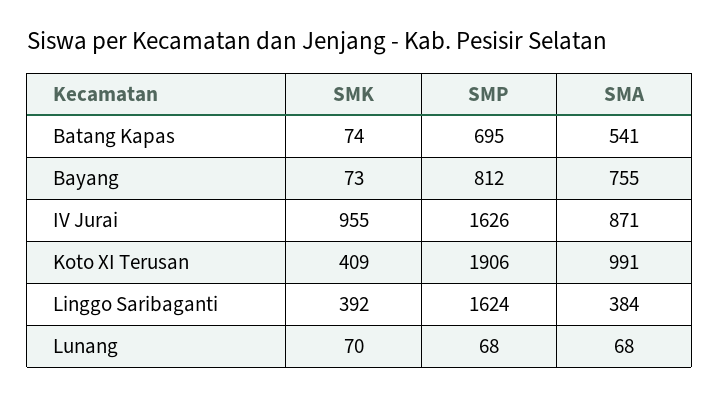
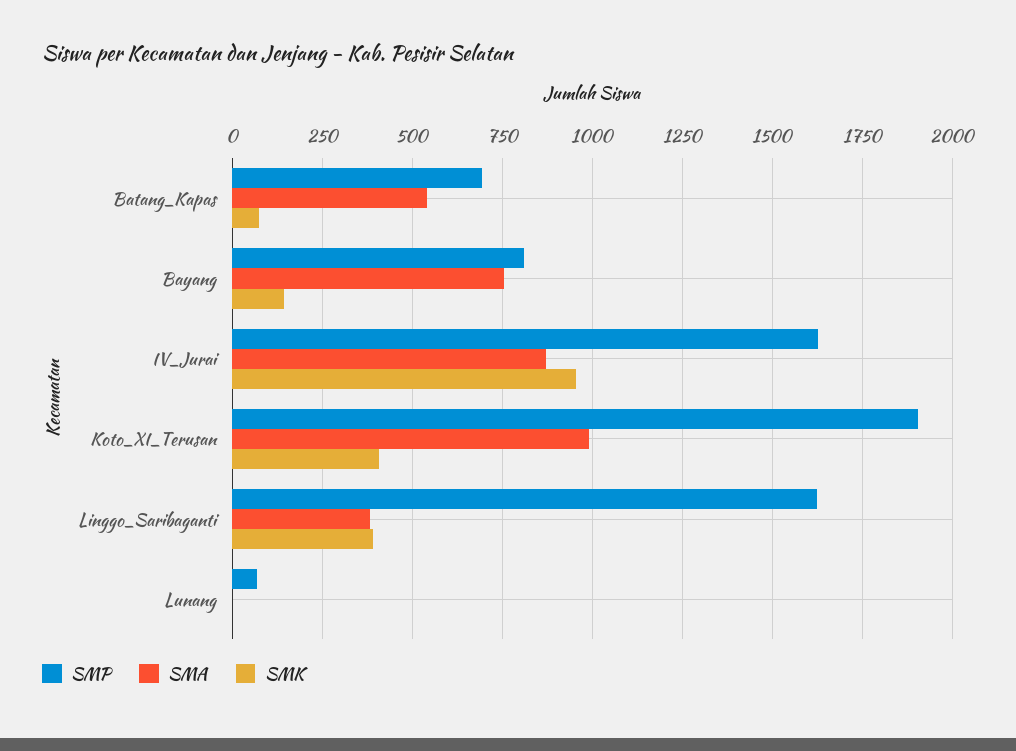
  {
    "SMK": {
      "Batang Kapas": 74,
-     "Bayang": 73,
+     "Bayang": 150,
      "IV Jurai": 955,
      "Koto XI Terusan": 409,
      "Linggo Saribaganti": 392,
-     "Lunang": 70
+     "Lunang": 0
    },
    "SMP": {
      "Batang Kapas": 695,
      "Bayang": 812,
      "IV Jurai": 1626,
      "Koto XI Terusan": 1906,
      "Linggo Saribaganti": 1624,
      "Lunang": 68
    },
    "SMA": {
      "Batang Kapas": 541,
      "Bayang": 755,
      "IV Jurai": 871,
      "Koto XI Terusan": 991,
      "Linggo Saribaganti": 384,
-     "Lunang": 68
+     "Lunang": 0
    }
  }

